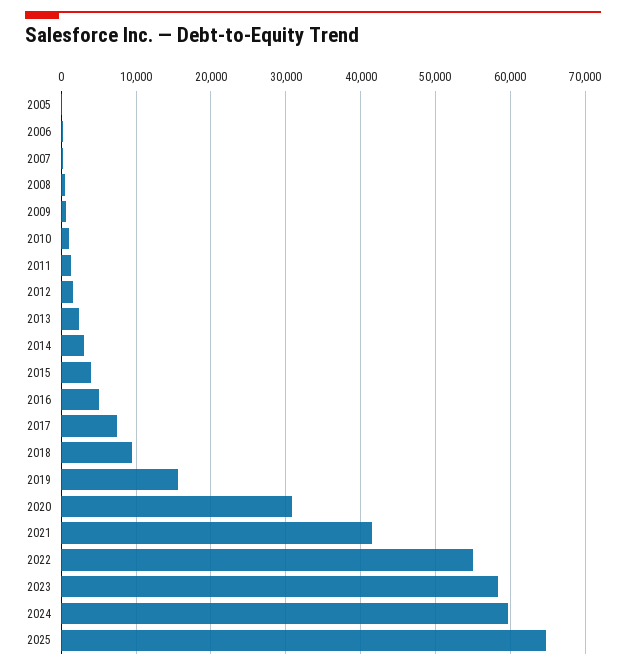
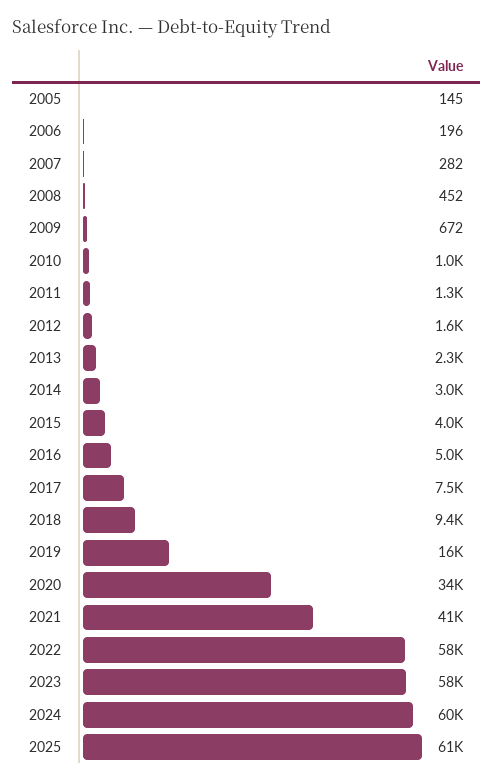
  {
    "2005": 145,
    "2006": 196,
    "2007": 282,
    "2008": 452,
    "2009": 672,
    "2010": 1000,
    "2011": 1300,
    "2012": 1600,
    "2013": 2300,
    "2014": 3000,
    "2015": 4000,
    "2016": 5000,
    "2017": 7500,
    "2018": 9400,
    "2019": 16000,
-   "2020": 31000,
+   "2020": 34000,
    "2021": 41000,
-   "2022": 55000,
+   "2022": 58000,
    "2023": 58000,
    "2024": 60000,
-   "2025": 65000
+   "2025": 61000
  }

